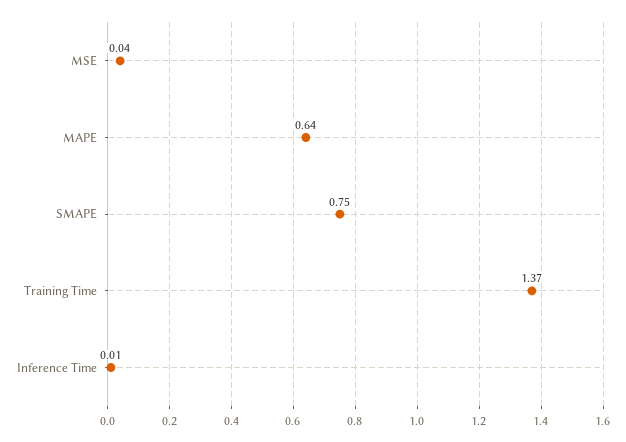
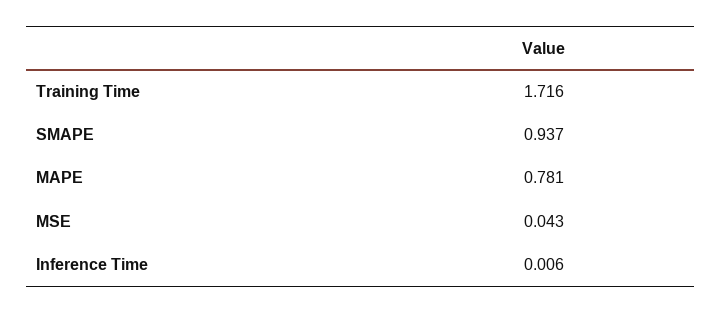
  {
    "MSE": 0.043,
-   "MAPE": 0.64,
+   "MAPE": 0.781,
-   "SMAPE": 0.75,
+   "SMAPE": 0.937,
-   "Training Time": 1.37,
+   "Training Time": 1.716,
    "Inference Time": 0.006
  }

